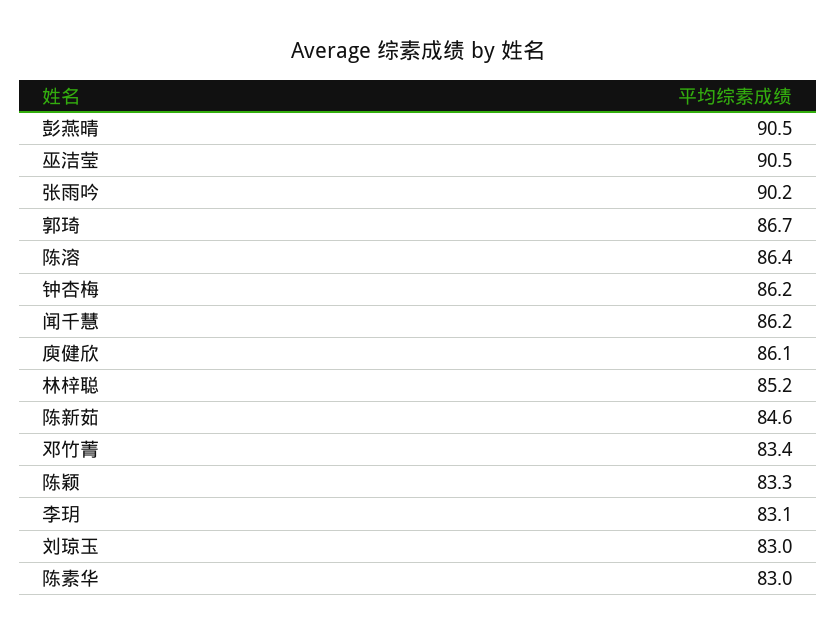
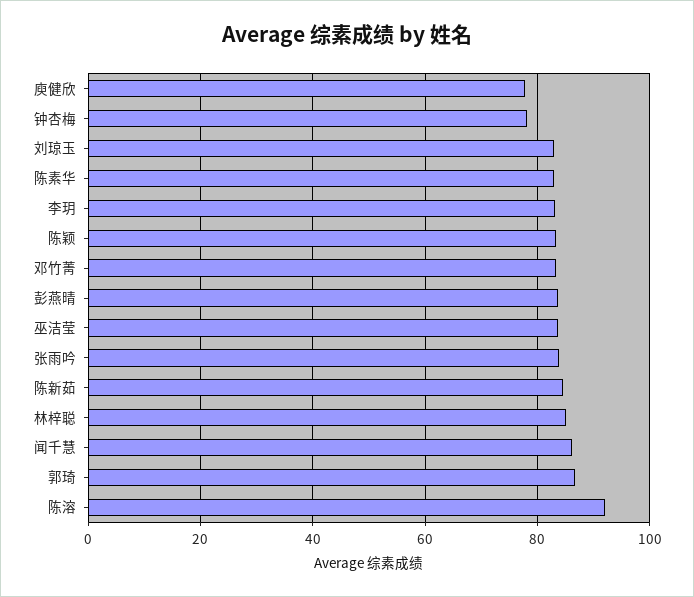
  {
-   "彭燕晴": 90.5,
+   "彭燕晴": 84,
-   "巫洁莹": 90.5,
+   "巫洁莹": 84,
-   "张雨吟": 90.2,
+   "张雨吟": 84,
    "郭琦": 86.7,
-   "陈溶": 86.4,
+   "陈溶": 92,
-   "钟杏梅": 86.2,
+   "钟杏梅": 78,
    "闻千慧": 86.2,
-   "庾健欣": 86.1,
+   "庾健欣": 78,
    "林梓聪": 85.2,
    "陈新茹": 84.6,
    "邓竹菁": 83.4,
    "陈颖": 83.3,
    "李玥": 83.1,
    "刘琼玉": 83,
    "陈素华": 83
  }

